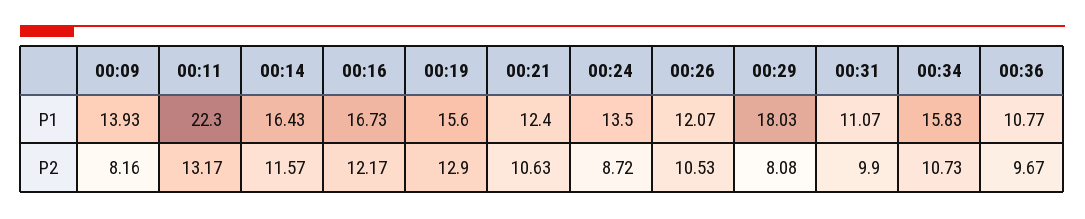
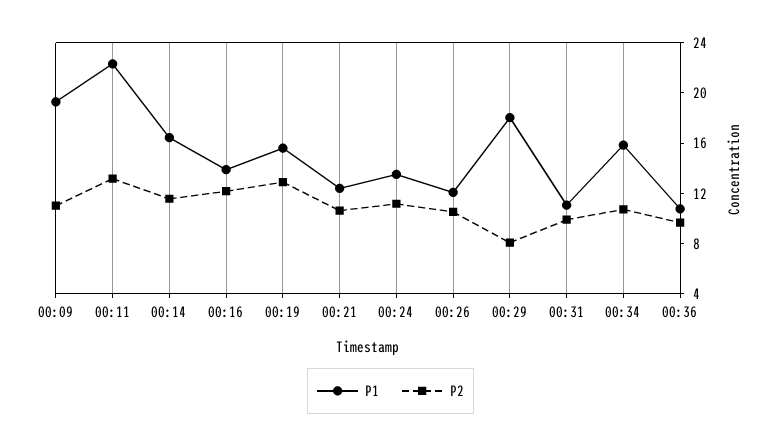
  {
    "P1": {
-     "00:09": 13.93,
+     "00:09": 19,
      "00:11": 22.3,
      "00:14": 16.43,
-     "00:16": 16.73,
+     "00:16": 14,
      "00:19": 15.6,
      "00:21": 12.4,
      "00:24": 13.5,
      "00:26": 12.07,
      "00:29": 18.03,
      "00:31": 11.07,
      "00:34": 15.83,
      "00:36": 10.77
    },
    "P2": {
-     "00:09": 8.16,
+     "00:09": 11,
      "00:11": 13.17,
      "00:14": 11.57,
      "00:16": 12.17,
      "00:19": 12.9,
      "00:21": 10.63,
-     "00:24": 8.72,
+     "00:24": 11,
      "00:26": 10.53,
      "00:29": 8.08,
      "00:31": 9.9,
      "00:34": 10.73,
      "00:36": 9.67
    }
  }

